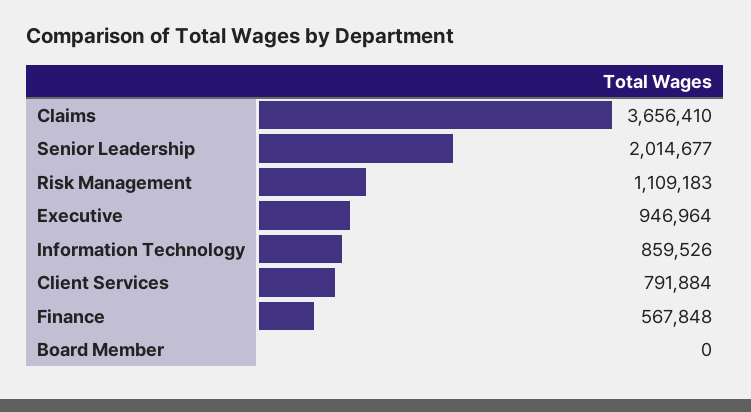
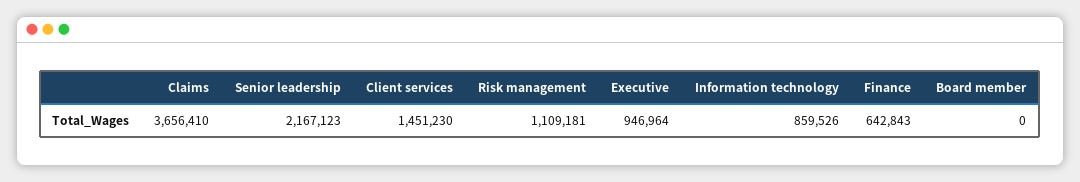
  {
    "Claims": 3656410,
-   "Senior Leadership": 2014677,
+   "Senior Leadership": 2167123,
-   "Risk Management": 1109183,
+   "Risk Management": 1109181,
    "Executive": 946964,
    "Information Technology": 859526,
-   "Client Services": 791884,
+   "Client Services": 1451230,
-   "Finance": 567848,
+   "Finance": 642843,
    "Board Member": 0
  }

